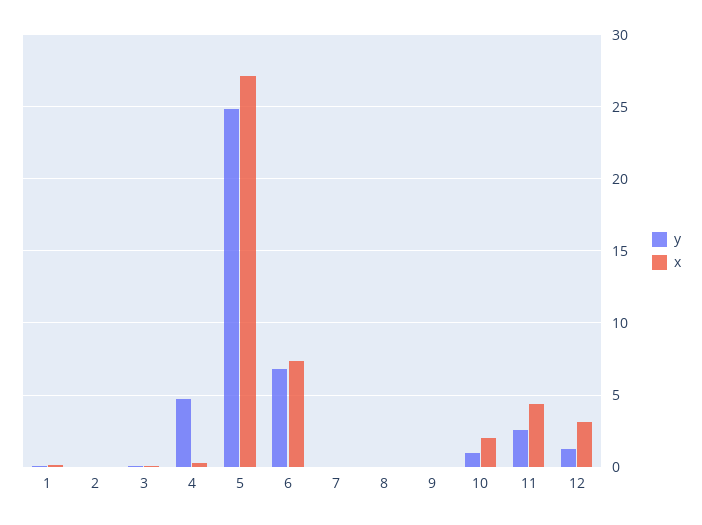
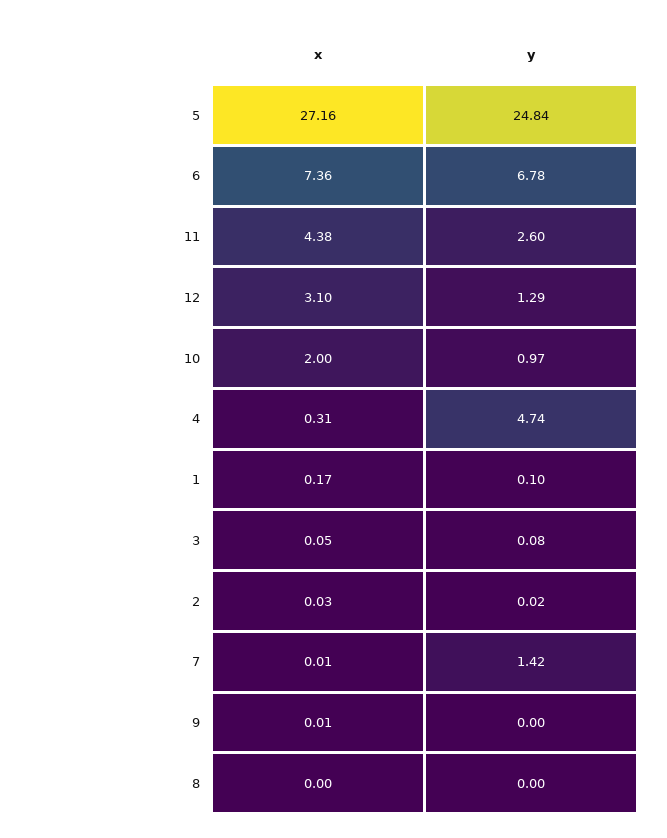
  {
    "y": {
      "1": 0.1,
      "2": 0.02,
      "3": 0.08,
      "4": 4.74,
      "5": 24.84,
      "6": 6.78,
-     "7": 0,
+     "7": 1.42,
      "8": 0,
      "9": 0,
      "10": 0.97,
      "11": 2.6,
      "12": 1.29
    },
    "x": {
      "1": 0.17,
      "2": 0.03,
      "3": 0.05,
      "4": 0.31,
      "5": 27.16,
      "6": 7.36,
      "7": 0.01,
      "8": 0,
      "9": 0.01,
      "10": 2,
      "11": 4.38,
      "12": 3.1
    }
  }

